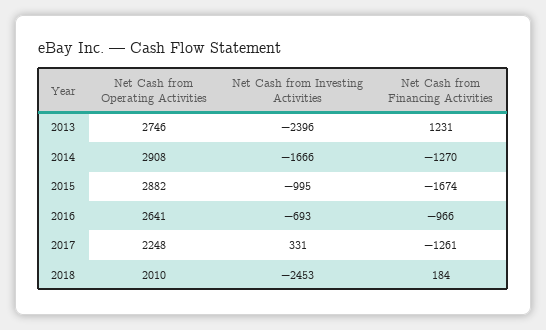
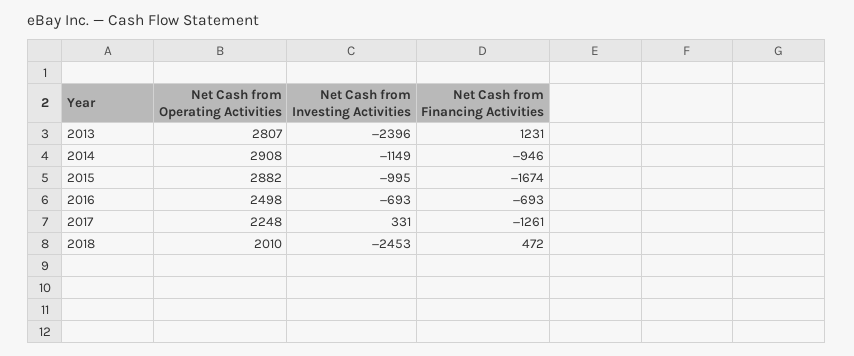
  {
    "Net Cash from Operating Activities": {
-     "2013": 2746,
+     "2013": 2807,
      "2014": 2908,
      "2015": 2882,
-     "2016": 2641,
+     "2016": 2498,
      "2017": 2248,
      "2018": 2010
    },
    "Net Cash from Investing Activities": {
      "2013": -2396,
-     "2014": -1666,
+     "2014": -1149,
      "2015": -995,
      "2016": -693,
      "2017": 331,
      "2018": -2453
    },
    "Net Cash from Financing Activities": {
      "2013": 1231,
-     "2014": -1270,
+     "2014": -946,
      "2015": -1674,
-     "2016": -966,
+     "2016": -693,
      "2017": -1261,
-     "2018": 184
+     "2018": 472
    }
  }

